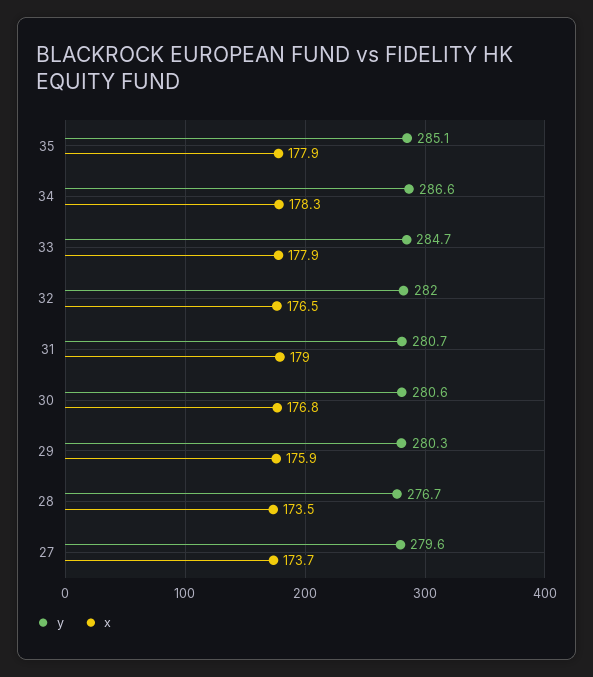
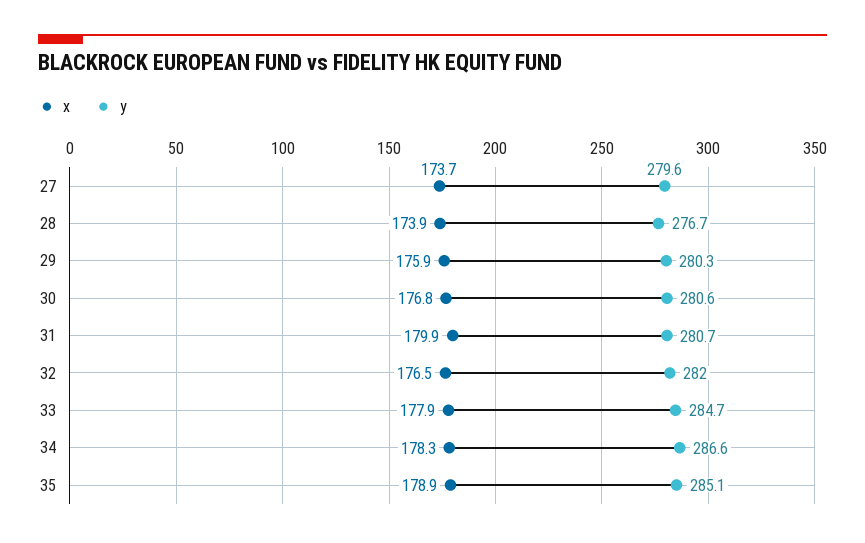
  {
    "y": {
      "35": 285.1,
      "34": 286.6,
      "33": 284.7,
      "32": 282,
      "31": 280.7,
      "30": 280.6,
      "29": 280.3,
      "28": 276.7,
      "27": 279.6
    },
    "x": {
-     "35": 177.9,
+     "35": 178.9,
      "34": 178.3,
      "33": 177.9,
      "32": 176.5,
-     "31": 179,
+     "31": 179.9,
      "30": 176.8,
      "29": 175.9,
-     "28": 173.5,
+     "28": 173.9,
      "27": 173.7
    }
  }

